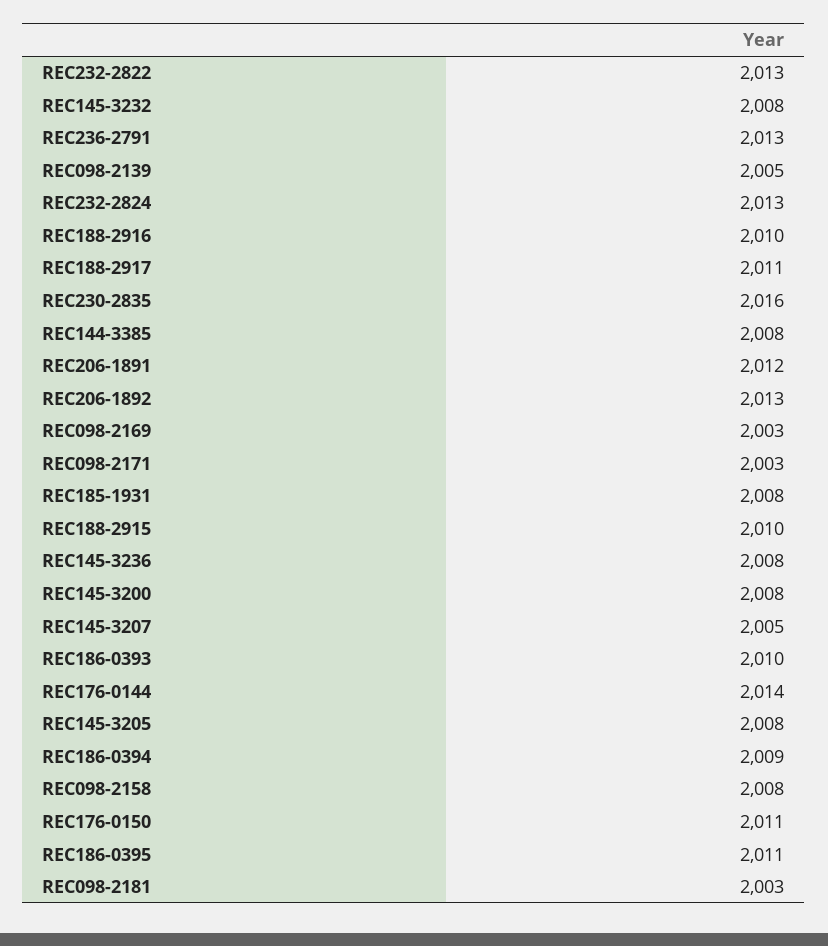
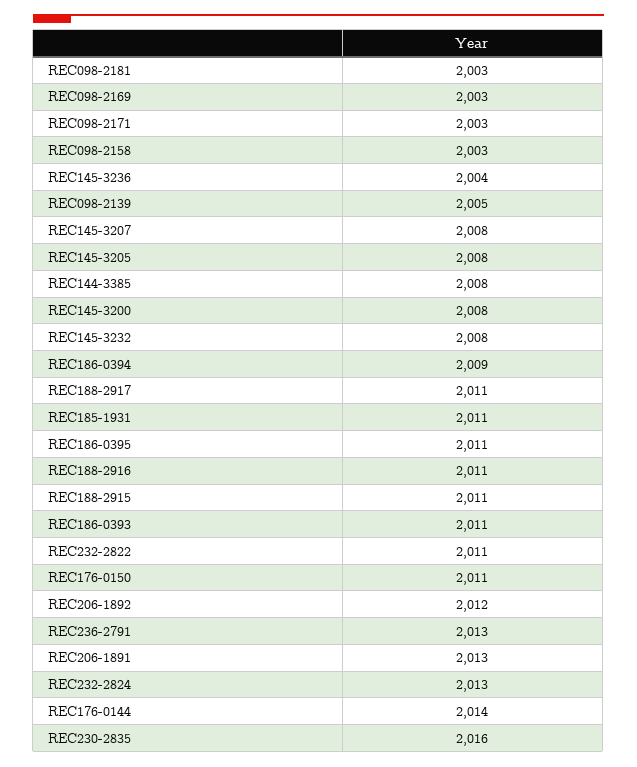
  {
-   "REC232-2822": 2013,
+   "REC232-2822": 2011,
    "REC145-3232": 2008,
    "REC236-2791": 2013,
    "REC098-2139": 2005,
    "REC232-2824": 2013,
-   "REC188-2916": 2010,
+   "REC188-2916": 2011,
    "REC188-2917": 2011,
    "REC230-2835": 2016,
    "REC144-3385": 2008,
-   "REC206-1891": 2012,
+   "REC206-1891": 2013,
-   "REC206-1892": 2013,
+   "REC206-1892": 2012,
    "REC098-2169": 2003,
    "REC098-2171": 2003,
-   "REC185-1931": 2008,
+   "REC185-1931": 2011,
-   "REC188-2915": 2010,
+   "REC188-2915": 2011,
-   "REC145-3236": 2008,
+   "REC145-3236": 2004,
    "REC145-3200": 2008,
-   "REC145-3207": 2005,
+   "REC145-3207": 2008,
-   "REC186-0393": 2010,
+   "REC186-0393": 2011,
    "REC176-0144": 2014,
    "REC145-3205": 2008,
    "REC186-0394": 2009,
-   "REC098-2158": 2008,
+   "REC098-2158": 2003,
    "REC176-0150": 2011,
    "REC186-0395": 2011,
    "REC098-2181": 2003
  }

